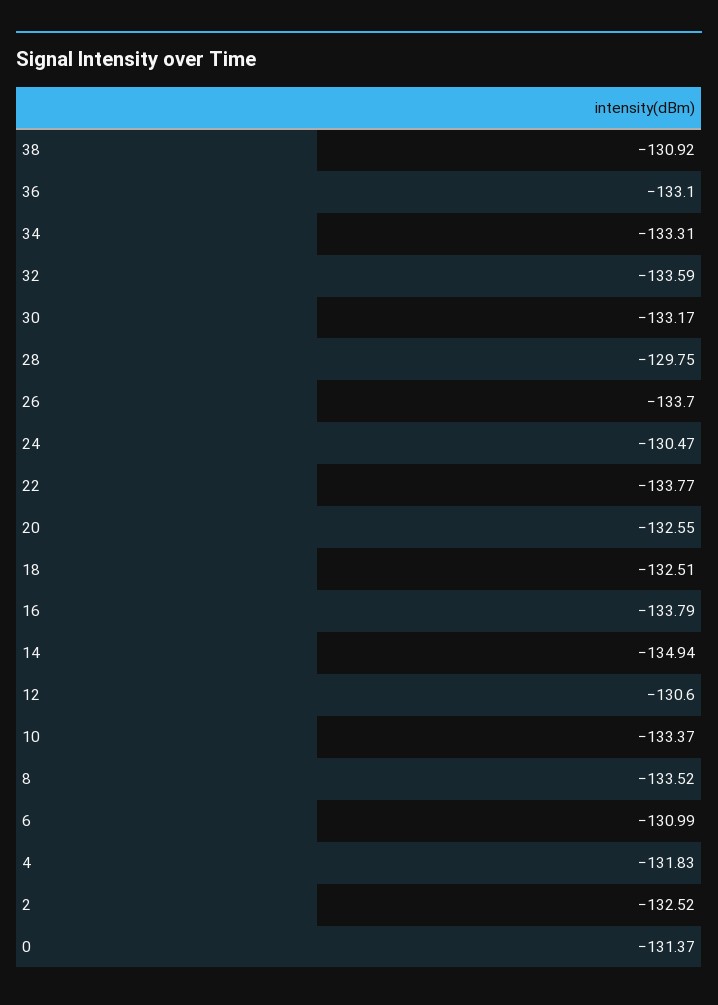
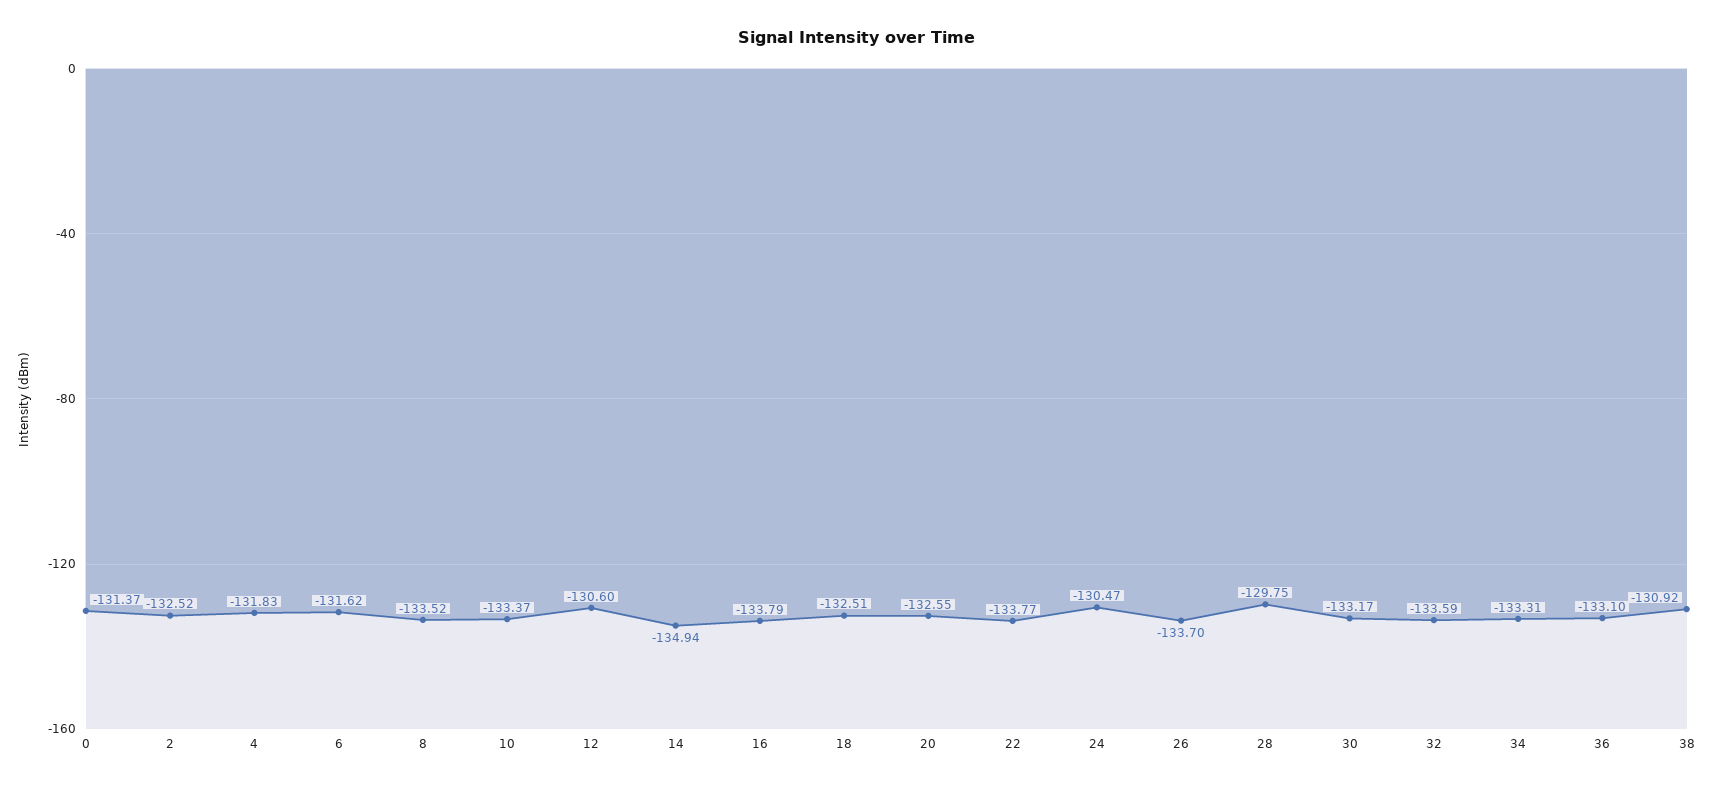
  {
    "38": -130.92,
    "36": -133.1,
    "34": -133.31,
    "32": -133.59,
    "30": -133.17,
    "28": -129.75,
    "26": -133.7,
    "24": -130.47,
    "22": -133.77,
    "20": -132.55,
    "18": -132.51,
    "16": -133.79,
    "14": -134.94,
    "12": -130.6,
    "10": -133.37,
    "8": -133.52,
-   "6": -130.99,
+   "6": -131.62,
    "4": -131.83,
    "2": -132.52,
    "0": -131.37
  }

